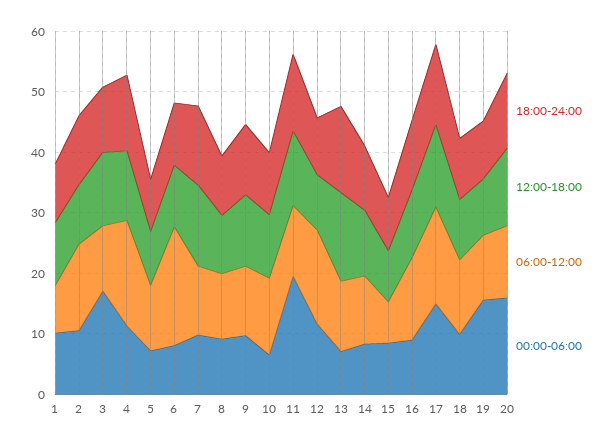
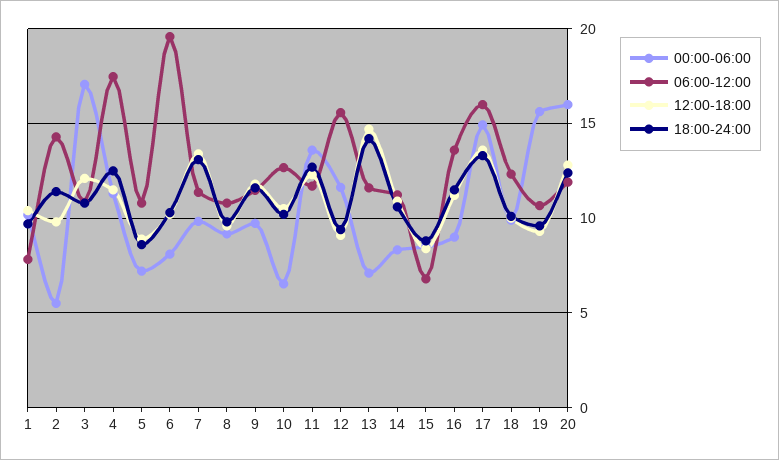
  {
    "18:00-24:00": {
      "1": 9.5,
      "2": 11.5,
      "3": 11,
      "4": 12.5,
      "5": 8.5,
      "6": 10.5,
      "7": 13,
      "8": 10,
      "9": 11.5,
      "10": 10,
      "11": 12.5,
      "12": 9.5,
      "13": 14,
      "14": 10.5,
      "15": 9,
      "16": 11.5,
      "17": 13.5,
      "18": 10,
      "19": 9.5,
      "20": 12.5
    },
    "12:00-18:00": {
      "1": 10.5,
      "2": 10,
      "3": 12,
      "4": 11.5,
      "5": 9,
      "6": 10,
      "7": 13.5,
      "8": 9.5,
      "9": 12,
      "10": 10.5,
      "11": 12.5,
      "12": 9,
      "13": 14.5,
      "14": 11,
      "15": 8.5,
      "16": 11,
      "17": 13.5,
      "18": 10,
      "19": 9.5,
      "20": 13
    },
    "06:00-12:00": {
      "1": 8,
      "2": 14.5,
      "3": 11,
      "4": 17.5,
      "5": 11,
      "6": 19.5,
      "7": 11.5,
      "8": 11,
      "9": 11.5,
      "10": 12.5,
      "11": 11.5,
      "12": 15.5,
      "13": 11.5,
      "14": 11,
      "15": 7,
      "16": 13.5,
      "17": 16,
      "18": 12.5,
      "19": 10.5,
      "20": 12
    },
    "00:00-06:00": {
      "1": 10,
-     "2": 10,
+     "2": 5.5,
      "3": 17,
      "4": 11.5,
      "5": 7,
      "6": 8,
      "7": 10,
      "8": 9,
      "9": 9.5,
      "10": 6.5,
-     "11": 20,
+     "11": 13.5,
      "12": 11.5,
      "13": 7,
      "14": 8.5,
      "15": 8.5,
      "16": 9,
      "17": 15,
      "18": 10,
      "19": 15.5,
      "20": 16
    }
  }

